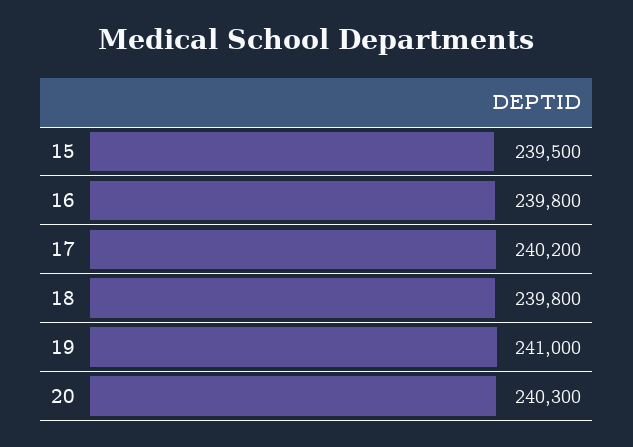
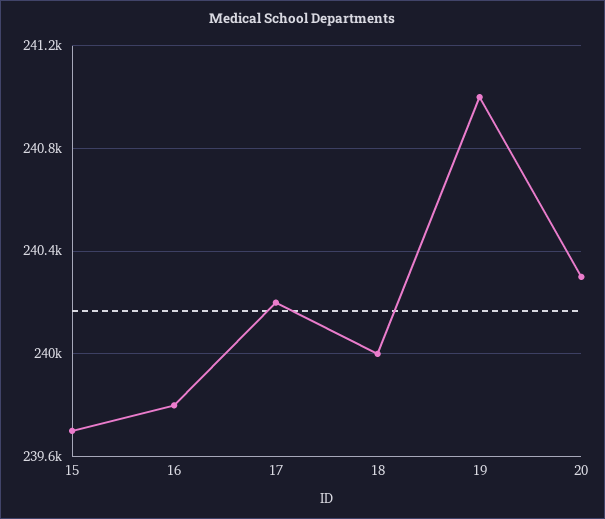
  {
-   "15": 239500,
+   "15": 239700,
    "16": 239800,
    "17": 240200,
-   "18": 239800,
+   "18": 240000,
    "19": 241000,
    "20": 240300
  }

